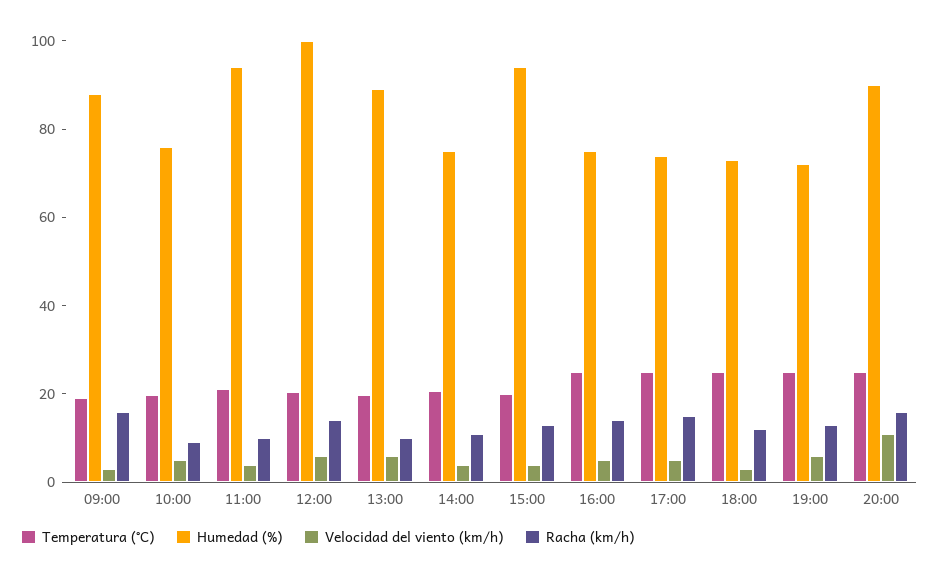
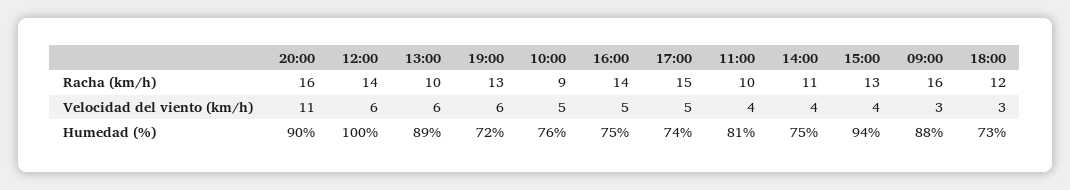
  {
-   "Temperatura (°C)": {
-     "09:00": 20,
-     "10:00": 20,
-     "11:00": 20,
-     "12:00": 20,
-     "13:00": 20,
-     "14:00": 20,
-     "15:00": 20,
-     "16:00": 25,
-     "17:00": 25,
-     "18:00": 25,
-     "19:00": 25,
-     "20:00": 25
-   },
    "Humedad (%)": {
      "09:00": 88,
      "10:00": 76,
-     "11:00": 95,
+     "11:00": 81,
      "12:00": 100,
      "13:00": 89,
      "14:00": 75,
      "15:00": 94,
      "16:00": 75,
      "17:00": 74,
      "18:00": 73,
      "19:00": 72,
      "20:00": 90
    },
    "Velocidad del viento (km/h)": {
      "09:00": 3,
      "10:00": 5,
      "11:00": 4,
      "12:00": 6,
      "13:00": 6,
      "14:00": 4,
      "15:00": 4,
      "16:00": 5,
      "17:00": 5,
      "18:00": 3,
      "19:00": 6,
      "20:00": 11
    },
    "Racha (km/h)": {
      "09:00": 16,
      "10:00": 9,
      "11:00": 10,
      "12:00": 14,
      "13:00": 10,
      "14:00": 11,
      "15:00": 13,
      "16:00": 14,
      "17:00": 15,
      "18:00": 12,
      "19:00": 13,
      "20:00": 16
    }
  }

